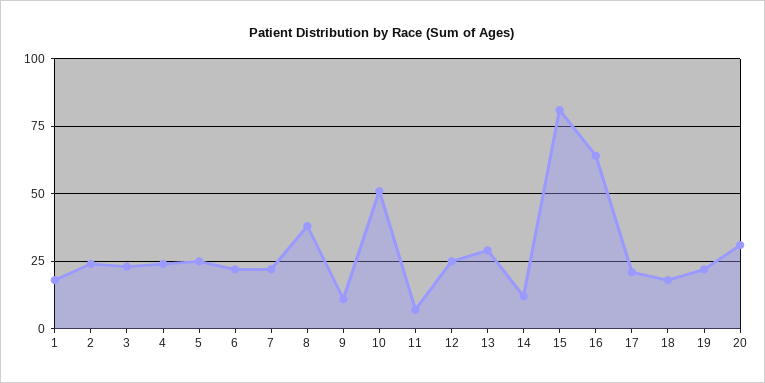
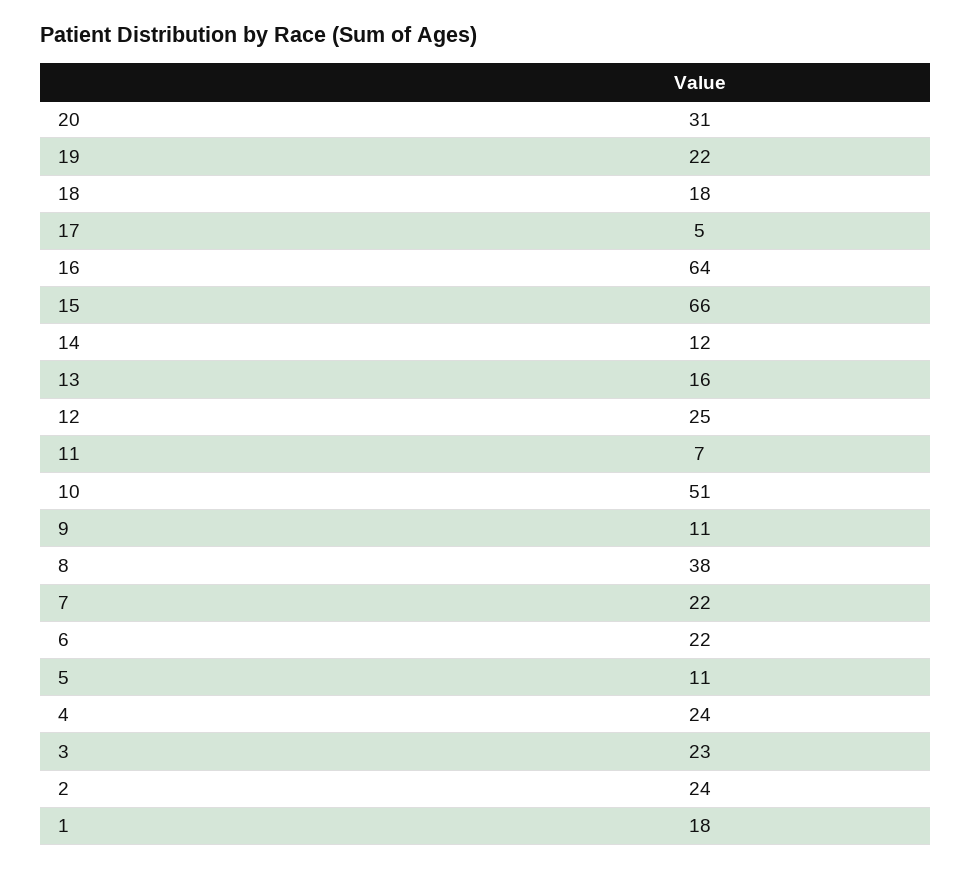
  {
    "1": 18,
    "2": 24,
    "3": 23,
    "4": 24,
-   "5": 25,
+   "5": 11,
    "6": 22,
    "7": 22,
    "8": 38,
    "9": 11,
    "10": 51,
    "11": 7,
    "12": 25,
-   "13": 30,
+   "13": 16,
    "14": 12,
-   "15": 80,
+   "15": 66,
    "16": 64,
-   "17": 20,
+   "17": 5,
    "18": 18,
    "19": 22,
    "20": 31
  }

